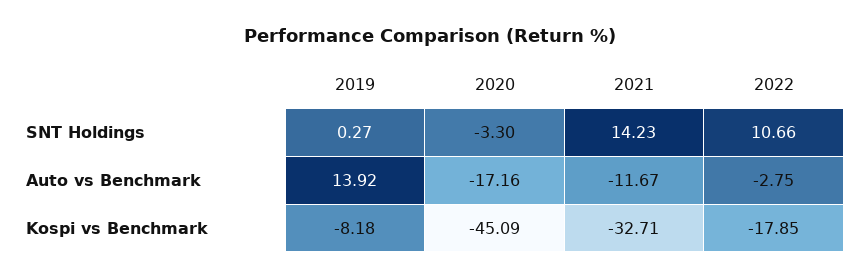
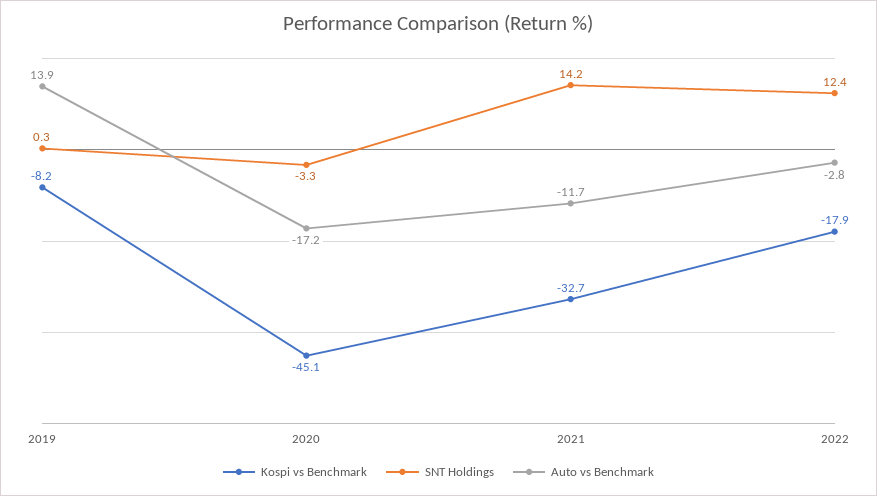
  {
    "SNT Holdings": {
      "2019": 0.27,
      "2020": -3.3,
      "2021": 14.23,
-     "2022": 10.66
+     "2022": 12.4
    },
    "Auto vs Benchmark": {
      "2019": 13.92,
      "2020": -17.16,
      "2021": -11.67,
      "2022": -2.75
    },
    "Kospi vs Benchmark": {
      "2019": -8.18,
      "2020": -45.09,
      "2021": -32.71,
      "2022": -17.85
    }
  }

